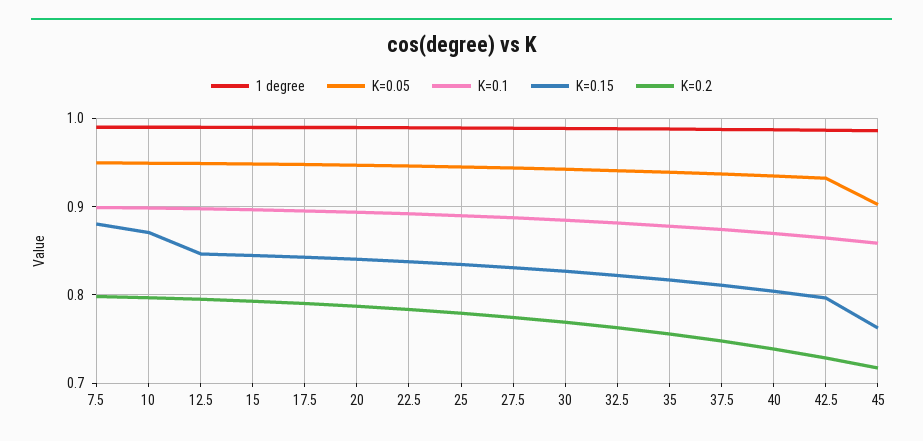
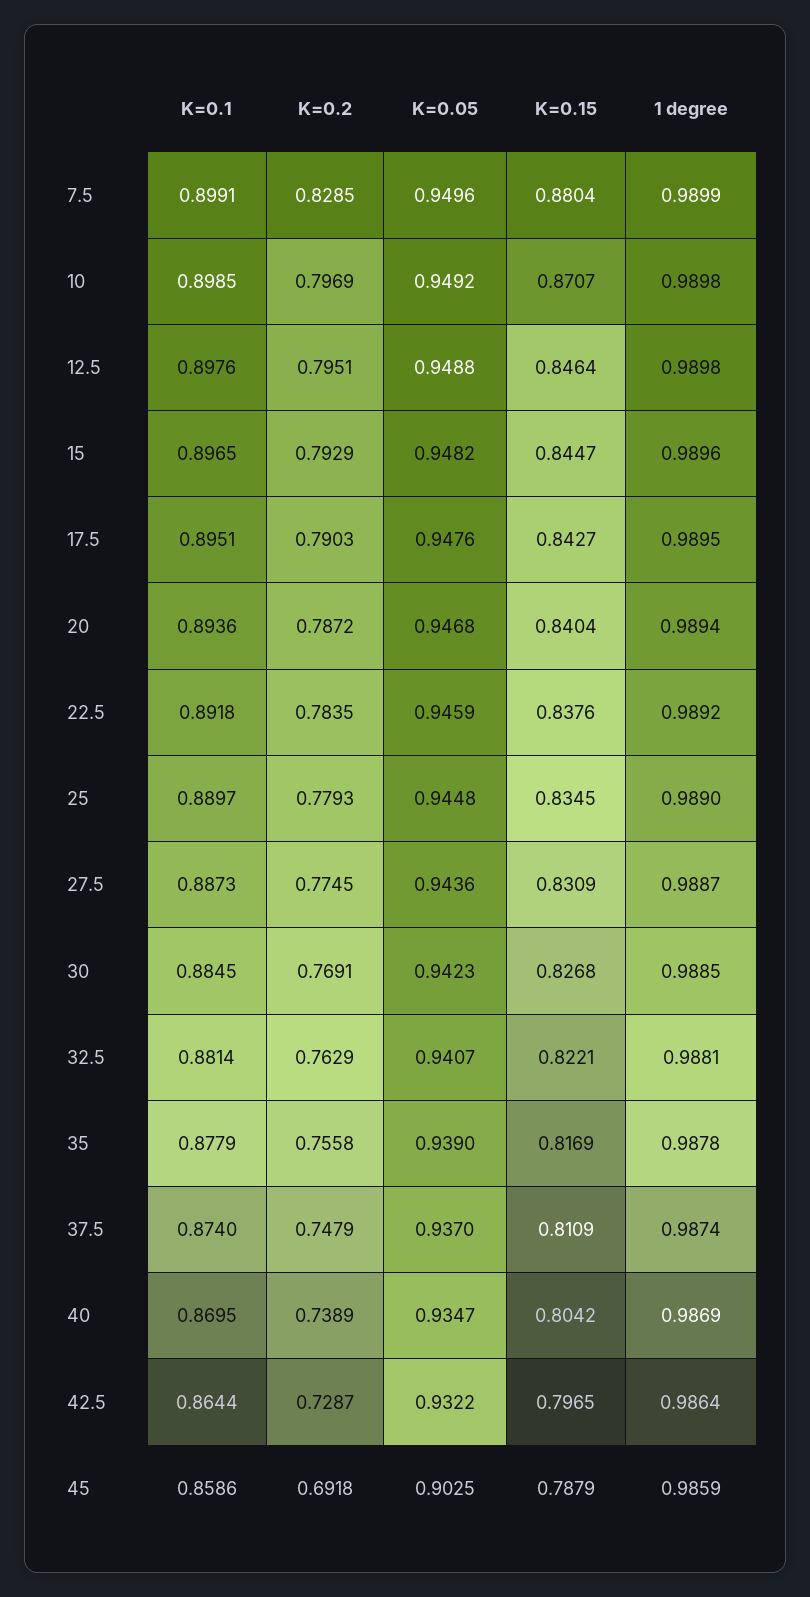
  {
    "1 degree": {
      "7.5": 0.9899,
      "10": 0.9898,
      "12.5": 0.9898,
      "15": 0.9896,
      "17.5": 0.9895,
      "20": 0.9894,
      "22.5": 0.9892,
      "25": 0.989,
      "27.5": 0.9887,
      "30": 0.9885,
      "32.5": 0.9881,
      "35": 0.9878,
      "37.5": 0.9874,
      "40": 0.9869,
      "42.5": 0.9864,
      "45": 0.9859
    },
    "K=0.05": {
      "7.5": 0.9496,
      "10": 0.9492,
      "12.5": 0.9488,
      "15": 0.9482,
      "17.5": 0.9476,
      "20": 0.9468,
      "22.5": 0.9459,
      "25": 0.9448,
      "27.5": 0.9436,
      "30": 0.9423,
      "32.5": 0.9407,
      "35": 0.939,
      "37.5": 0.937,
      "40": 0.9347,
      "42.5": 0.9322,
      "45": 0.9025
    },
    "K=0.1": {
      "7.5": 0.8991,
      "10": 0.8985,
      "12.5": 0.8976,
      "15": 0.8965,
      "17.5": 0.8951,
      "20": 0.8936,
      "22.5": 0.8918,
      "25": 0.8897,
      "27.5": 0.8873,
      "30": 0.8845,
      "32.5": 0.8814,
      "35": 0.8779,
      "37.5": 0.874,
      "40": 0.8695,
      "42.5": 0.8644,
      "45": 0.8586
    },
    "K=0.15": {
      "7.5": 0.8804,
      "10": 0.8707,
      "12.5": 0.8464,
      "15": 0.8447,
      "17.5": 0.8427,
      "20": 0.8404,
      "22.5": 0.8376,
      "25": 0.8345,
      "27.5": 0.8309,
      "30": 0.8268,
      "32.5": 0.8221,
      "35": 0.8169,
      "37.5": 0.8109,
      "40": 0.8042,
      "42.5": 0.7965,
-     "45": 0.76
+     "45": 0.7879
    },
    "K=0.2": {
-     "7.5": 0.8,
+     "7.5": 0.8285,
      "10": 0.7969,
      "12.5": 0.7951,
      "15": 0.7929,
      "17.5": 0.7903,
      "20": 0.7872,
      "22.5": 0.7835,
      "25": 0.7793,
      "27.5": 0.7745,
      "30": 0.7691,
      "32.5": 0.7629,
      "35": 0.7558,
      "37.5": 0.7479,
      "40": 0.7389,
      "42.5": 0.7287,
-     "45": 0.72
+     "45": 0.6918
    }
  }

